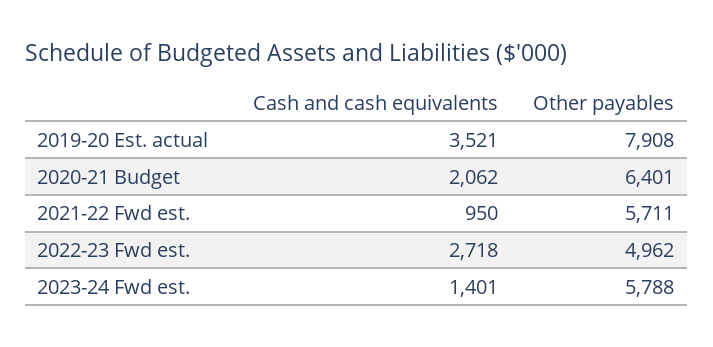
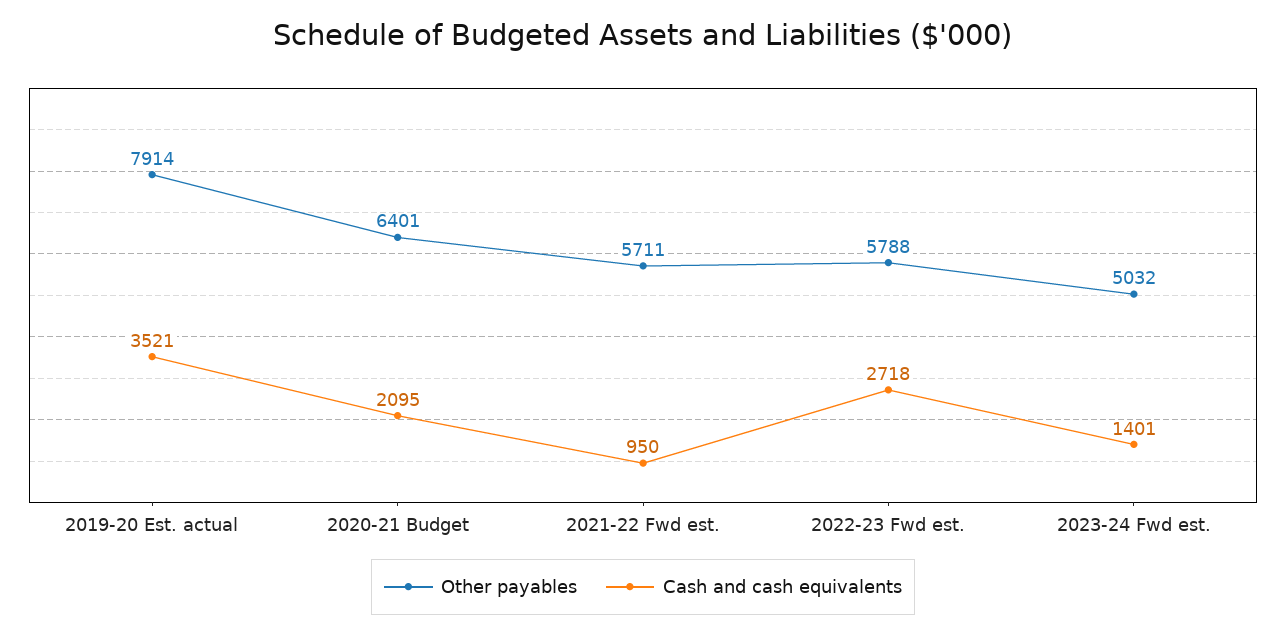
  {
    "Cash and cash equivalents": {
      "2019-20 Est. actual": 3521,
-     "2020-21 Budget": 2062,
+     "2020-21 Budget": 2095,
      "2021-22 Fwd est.": 950,
      "2022-23 Fwd est.": 2718,
      "2023-24 Fwd est.": 1401
    },
    "Other payables": {
-     "2019-20 Est. actual": 7908,
+     "2019-20 Est. actual": 7914,
      "2020-21 Budget": 6401,
      "2021-22 Fwd est.": 5711,
-     "2022-23 Fwd est.": 4962,
+     "2022-23 Fwd est.": 5788,
-     "2023-24 Fwd est.": 5788
+     "2023-24 Fwd est.": 5032
    }
  }

